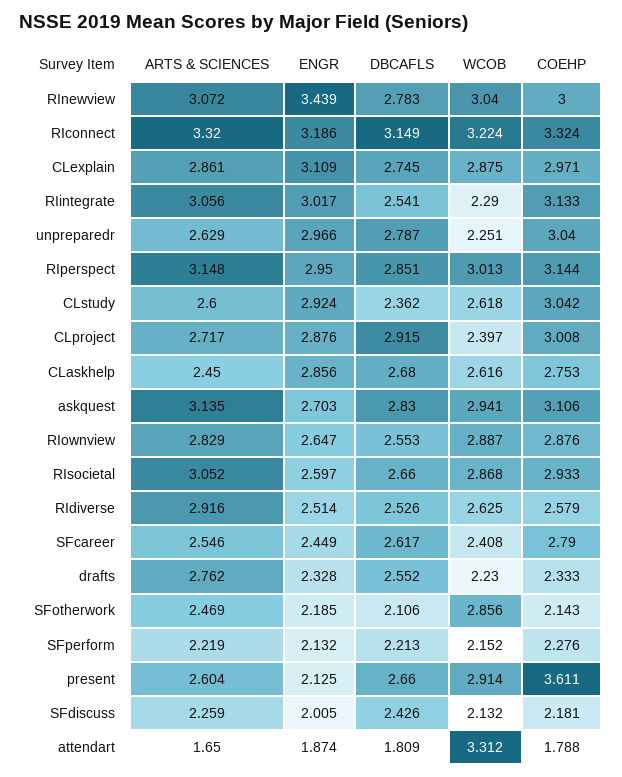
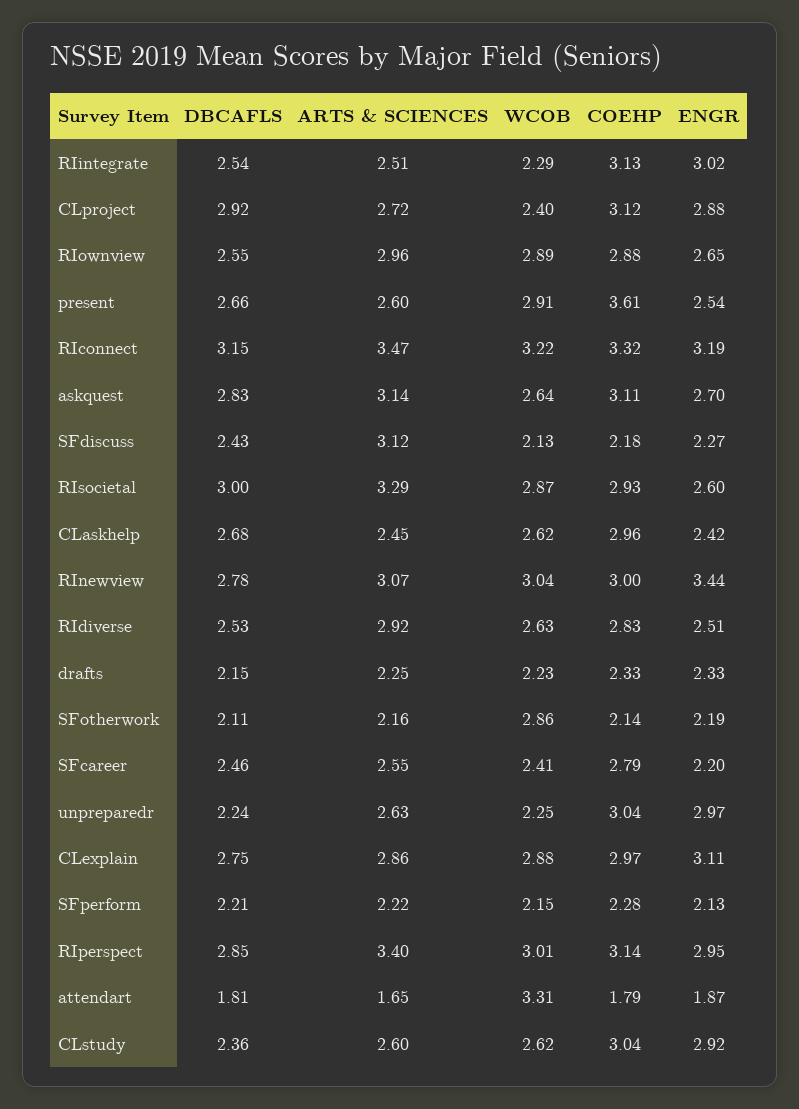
  {
    "ARTS & SCIENCES": {
      "RInewview": 3.072,
-     "RIconnect": 3.32,
+     "RIconnect": 3.47,
      "CLexplain": 2.861,
-     "RIintegrate": 3.056,
+     "RIintegrate": 2.51,
      "unpreparedr": 2.629,
-     "RIperspect": 3.148,
+     "RIperspect": 3.4,
      "CLstudy": 2.6,
      "CLproject": 2.717,
      "CLaskhelp": 2.45,
      "askquest": 3.135,
-     "RIownview": 2.829,
+     "RIownview": 2.96,
-     "RIsocietal": 3.052,
+     "RIsocietal": 3.29,
      "RIdiverse": 2.916,
      "SFcareer": 2.546,
-     "drafts": 2.762,
+     "drafts": 2.25,
-     "SFotherwork": 2.469,
+     "SFotherwork": 2.16,
      "SFperform": 2.219,
      "present": 2.604,
-     "SFdiscuss": 2.259,
+     "SFdiscuss": 3.12,
      "attendart": 1.65
    },
    "ENGR": {
      "RInewview": 3.439,
      "RIconnect": 3.186,
      "CLexplain": 3.109,
      "RIintegrate": 3.017,
      "unpreparedr": 2.966,
      "RIperspect": 2.95,
      "CLstudy": 2.924,
      "CLproject": 2.876,
-     "CLaskhelp": 2.856,
+     "CLaskhelp": 2.42,
      "askquest": 2.703,
      "RIownview": 2.647,
      "RIsocietal": 2.597,
      "RIdiverse": 2.514,
-     "SFcareer": 2.449,
+     "SFcareer": 2.2,
      "drafts": 2.328,
      "SFotherwork": 2.185,
      "SFperform": 2.132,
-     "present": 2.125,
+     "present": 2.54,
-     "SFdiscuss": 2.005,
+     "SFdiscuss": 2.27,
      "attendart": 1.874
    },
    "DBCAFLS": {
      "RInewview": 2.783,
      "RIconnect": 3.149,
      "CLexplain": 2.745,
      "RIintegrate": 2.541,
-     "unpreparedr": 2.787,
+     "unpreparedr": 2.24,
      "RIperspect": 2.851,
      "CLstudy": 2.362,
      "CLproject": 2.915,
      "CLaskhelp": 2.68,
      "askquest": 2.83,
      "RIownview": 2.553,
-     "RIsocietal": 2.66,
+     "RIsocietal": 3,
      "RIdiverse": 2.526,
-     "SFcareer": 2.617,
+     "SFcareer": 2.46,
-     "drafts": 2.552,
+     "drafts": 2.15,
      "SFotherwork": 2.106,
      "SFperform": 2.213,
      "present": 2.66,
      "SFdiscuss": 2.426,
      "attendart": 1.809
    },
    "WCOB": {
      "RInewview": 3.04,
      "RIconnect": 3.224,
      "CLexplain": 2.875,
      "RIintegrate": 2.29,
      "unpreparedr": 2.251,
      "RIperspect": 3.013,
      "CLstudy": 2.618,
      "CLproject": 2.397,
      "CLaskhelp": 2.616,
-     "askquest": 2.941,
+     "askquest": 2.64,
      "RIownview": 2.887,
      "RIsocietal": 2.868,
      "RIdiverse": 2.625,
      "SFcareer": 2.408,
      "drafts": 2.23,
      "SFotherwork": 2.856,
      "SFperform": 2.152,
      "present": 2.914,
      "SFdiscuss": 2.132,
      "attendart": 3.312
    },
    "COEHP": {
      "RInewview": 3,
      "RIconnect": 3.324,
      "CLexplain": 2.971,
      "RIintegrate": 3.133,
      "unpreparedr": 3.04,
      "RIperspect": 3.144,
      "CLstudy": 3.042,
-     "CLproject": 3.008,
+     "CLproject": 3.12,
-     "CLaskhelp": 2.753,
+     "CLaskhelp": 2.96,
      "askquest": 3.106,
      "RIownview": 2.876,
      "RIsocietal": 2.933,
-     "RIdiverse": 2.579,
+     "RIdiverse": 2.83,
      "SFcareer": 2.79,
      "drafts": 2.333,
      "SFotherwork": 2.143,
      "SFperform": 2.276,
      "present": 3.611,
      "SFdiscuss": 2.181,
      "attendart": 1.788
    }
  }

